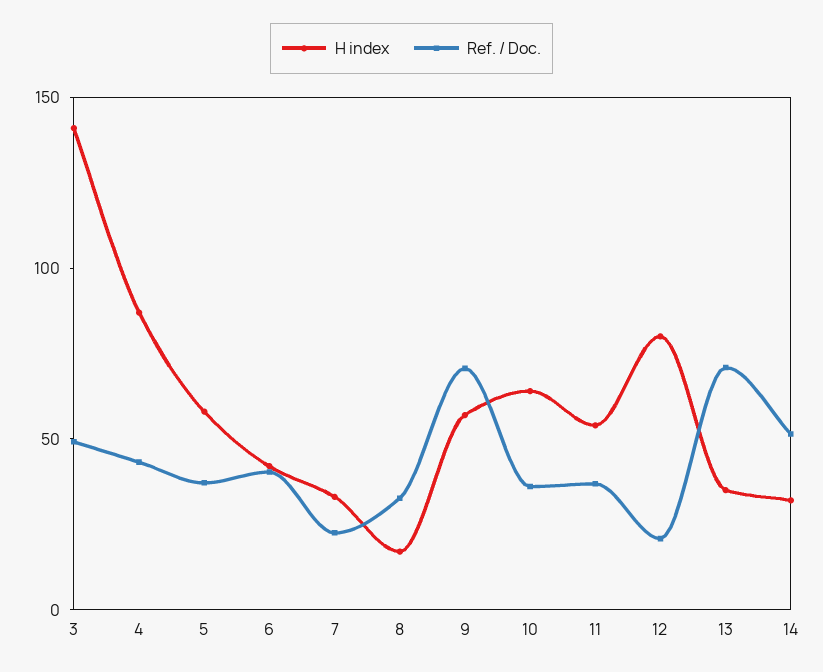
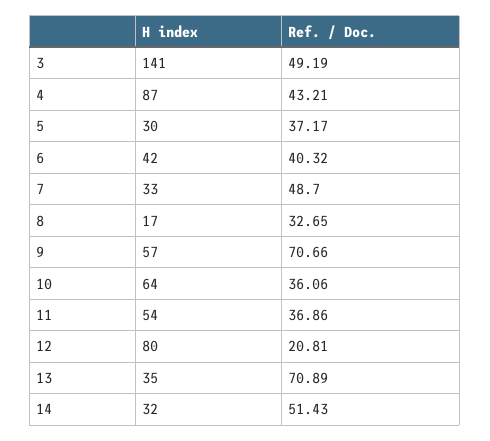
  {
    "H index": {
      "3": 141,
      "4": 87,
-     "5": 60,
+     "5": 30,
      "6": 42,
      "7": 33,
      "8": 17,
      "9": 57,
      "10": 64,
      "11": 54,
      "12": 80,
      "13": 35,
      "14": 32
    },
    "Ref. / Doc.": {
      "3": 49.19,
      "4": 43.21,
      "5": 37.17,
      "6": 40.32,
-     "7": 20,
+     "7": 48.7,
      "8": 32.65,
      "9": 70.66,
      "10": 36.06,
      "11": 36.86,
      "12": 20.81,
      "13": 70.89,
      "14": 51.43
    }
  }

